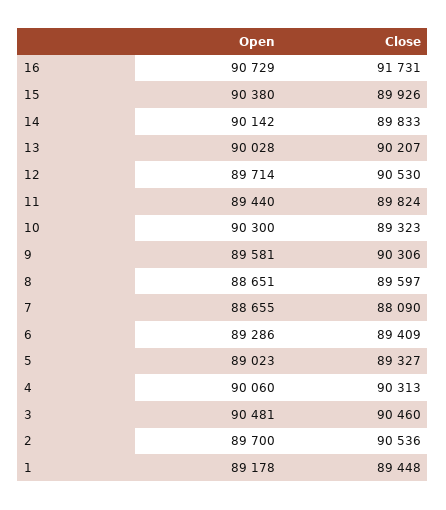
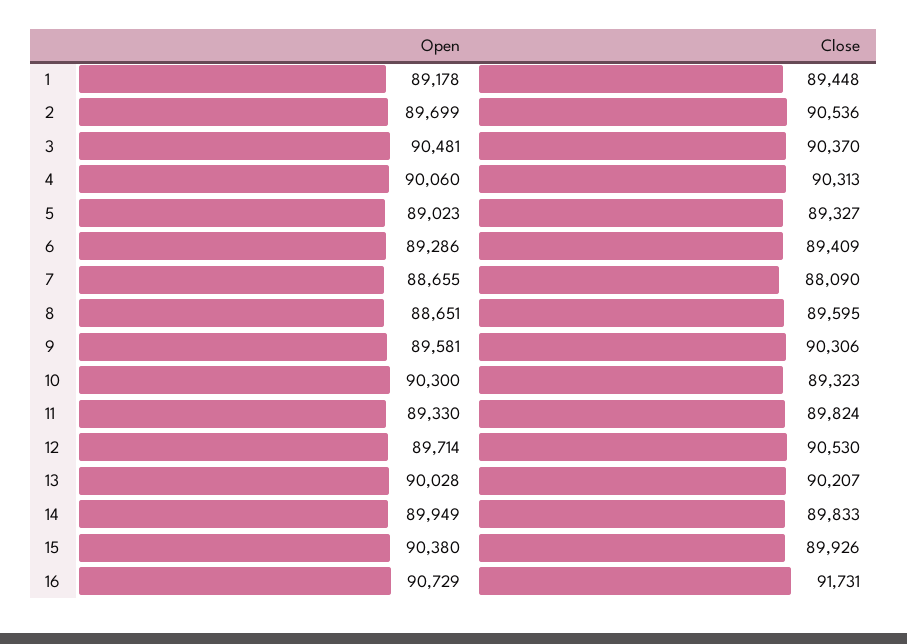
  {
    "Open": {
      "16": 90729,
      "15": 90380,
-     "14": 90142,
+     "14": 89949,
      "13": 90028,
      "12": 89714,
-     "11": 89440,
+     "11": 89330,
      "10": 90300,
      "9": 89581,
      "8": 88651,
      "7": 88655,
      "6": 89286,
      "5": 89023,
      "4": 90060,
      "3": 90481,
-     "2": 89700,
+     "2": 89699,
      "1": 89178
    },
    "Close": {
      "16": 91731,
      "15": 89926,
      "14": 89833,
      "13": 90207,
      "12": 90530,
      "11": 89824,
      "10": 89323,
      "9": 90306,
-     "8": 89597,
+     "8": 89595,
      "7": 88090,
      "6": 89409,
      "5": 89327,
      "4": 90313,
-     "3": 90460,
+     "3": 90370,
      "2": 90536,
      "1": 89448
    }
  }

